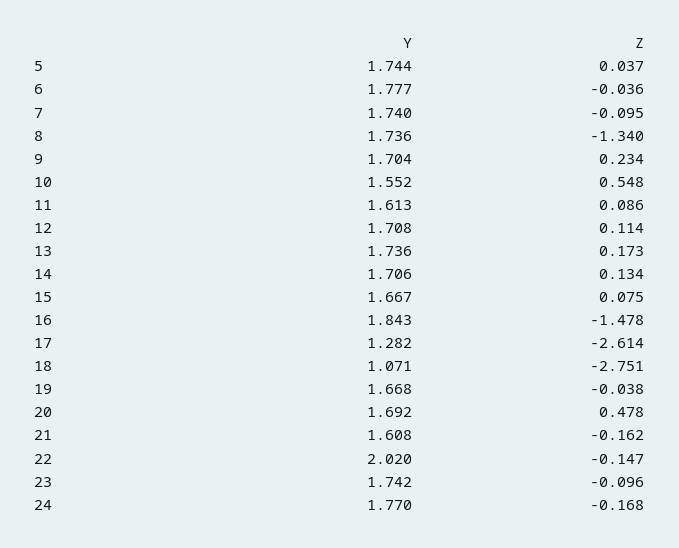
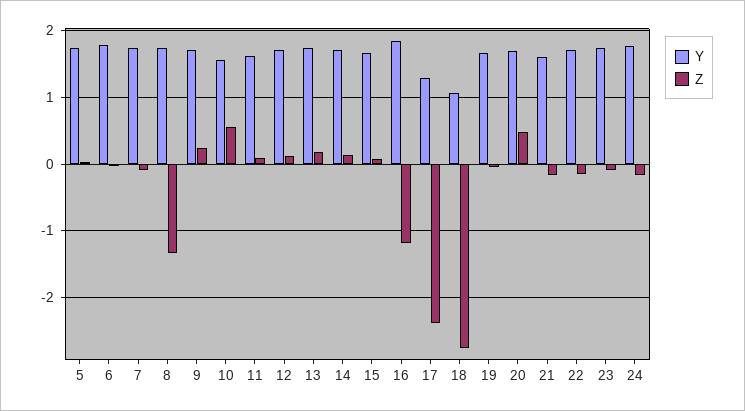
  {
    "Y": {
      "5": 1.744,
      "6": 1.777,
      "7": 1.74,
      "8": 1.736,
      "9": 1.704,
      "10": 1.552,
      "11": 1.613,
      "12": 1.708,
      "13": 1.736,
      "14": 1.706,
      "15": 1.667,
      "16": 1.843,
      "17": 1.282,
      "18": 1.071,
      "19": 1.668,
      "20": 1.692,
      "21": 1.608,
-     "22": 2.02,
+     "22": 1.7,
      "23": 1.742,
      "24": 1.77
    },
    "Z": {
      "5": 0.037,
      "6": -0.036,
      "7": -0.095,
      "8": -1.34,
      "9": 0.234,
      "10": 0.548,
      "11": 0.086,
      "12": 0.114,
      "13": 0.173,
      "14": 0.134,
      "15": 0.075,
-     "16": -1.478,
+     "16": -1.2,
-     "17": -2.614,
+     "17": -2.4,
      "18": -2.751,
      "19": -0.038,
      "20": 0.478,
      "21": -0.162,
      "22": -0.147,
      "23": -0.096,
      "24": -0.168
    }
  }

